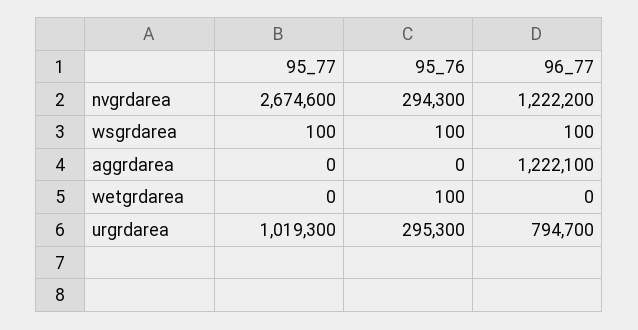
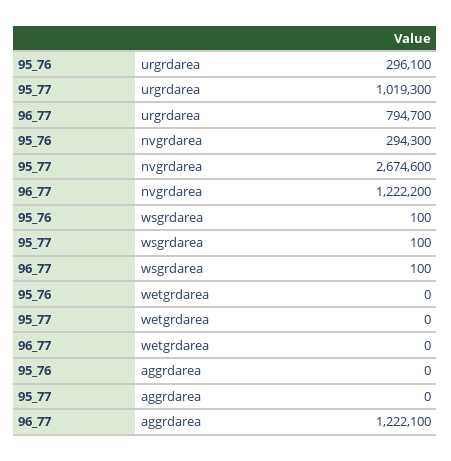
  {
    "95_77": {
      "nvgrdarea": 2674600,
      "wsgrdarea": 100,
      "aggrdarea": 0,
      "wetgrdarea": 0,
      "urgrdarea": 1019300
    },
    "95_76": {
      "nvgrdarea": 294300,
      "wsgrdarea": 100,
      "aggrdarea": 0,
-     "wetgrdarea": 100,
+     "wetgrdarea": 0,
-     "urgrdarea": 295300
+     "urgrdarea": 296100
    },
    "96_77": {
      "nvgrdarea": 1222200,
      "wsgrdarea": 100,
      "aggrdarea": 1222100,
      "wetgrdarea": 0,
      "urgrdarea": 794700
    }
  }

